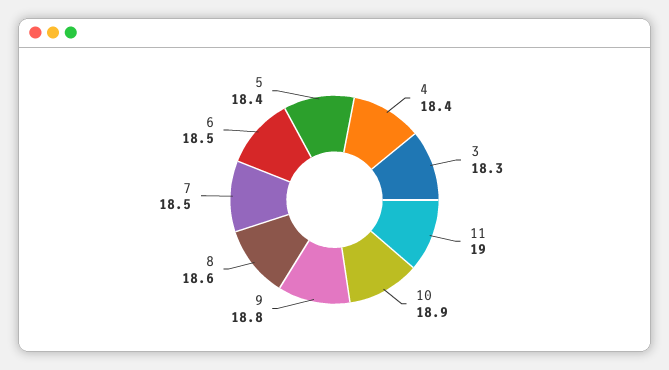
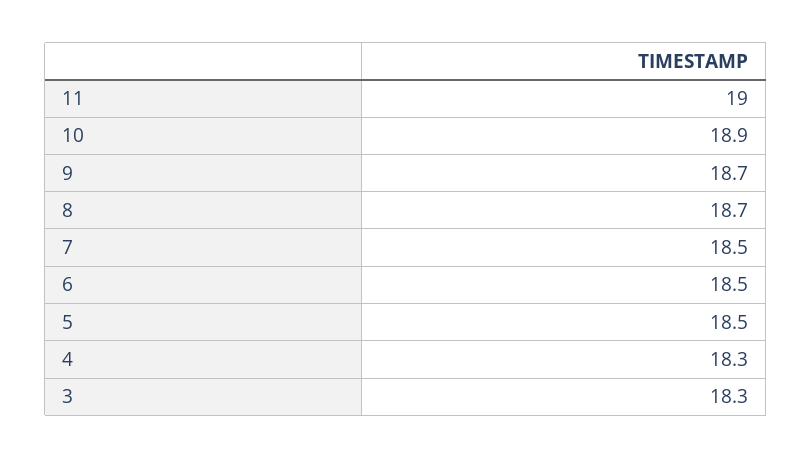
  {
-   "4": 18.4,
+   "4": 18.3,
    "3": 18.3,
    "11": 19,
    "10": 18.9,
-   "9": 18.8,
+   "9": 18.7,
-   "8": 18.6,
+   "8": 18.7,
    "7": 18.5,
    "6": 18.5,
-   "5": 18.4
+   "5": 18.5
  }

